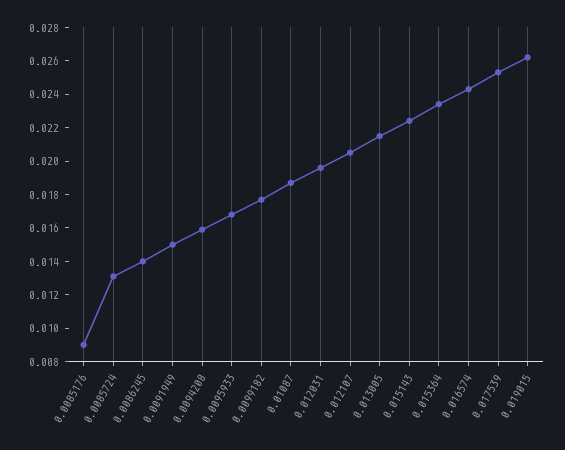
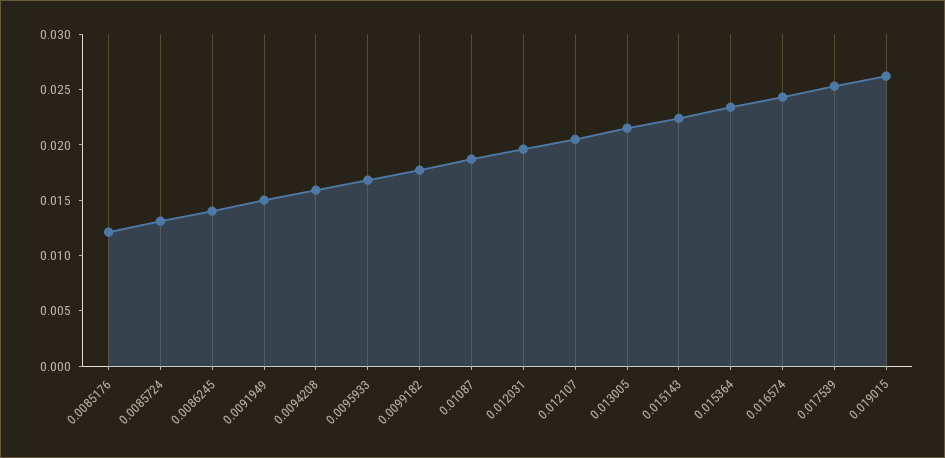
  {
-   "0.0085176": 0.009,
+   "0.0085176": 0.012,
    "0.0085724": 0.013,
    "0.0086245": 0.014,
    "0.0091949": 0.015,
    "0.0094208": 0.016,
    "0.0095933": 0.017,
    "0.0099182": 0.0175,
    "0.01087": 0.0185,
    "0.012031": 0.0195,
    "0.012107": 0.0205,
    "0.013005": 0.0215,
    "0.015143": 0.0225,
    "0.015364": 0.0235,
    "0.016574": 0.0245,
    "0.017539": 0.0255,
    "0.019015": 0.026
  }

